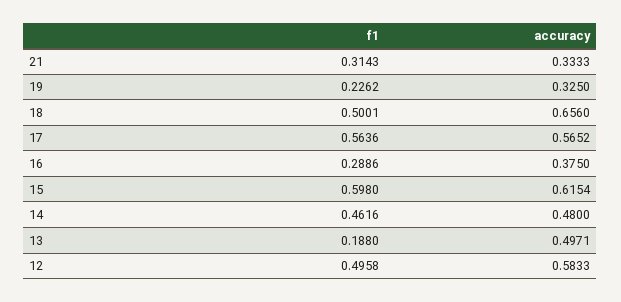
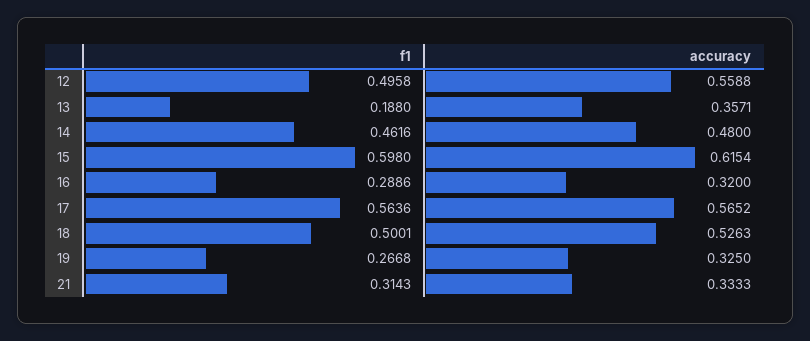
  {
    "f1": {
      "21": 0.3143,
-     "19": 0.2262,
+     "19": 0.2668,
      "18": 0.5001,
      "17": 0.5636,
      "16": 0.2886,
      "15": 0.598,
      "14": 0.4616,
      "13": 0.188,
      "12": 0.4958
    },
    "accuracy": {
      "21": 0.3333,
      "19": 0.325,
-     "18": 0.656,
+     "18": 0.5263,
      "17": 0.5652,
-     "16": 0.375,
+     "16": 0.32,
      "15": 0.6154,
      "14": 0.48,
-     "13": 0.4971,
+     "13": 0.3571,
-     "12": 0.5833
+     "12": 0.5588
    }
  }

